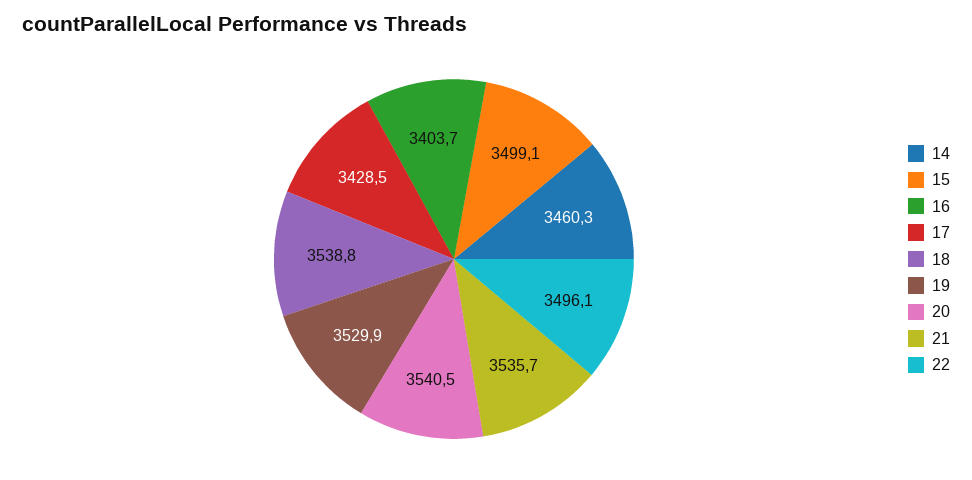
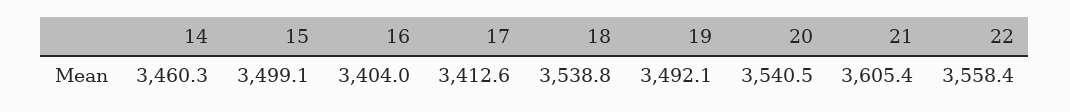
  {
    "14": 3460.3,
    "15": 3499.1,
-   "16": 3403.7,
+   "16": 3404,
-   "17": 3428.5,
+   "17": 3412.6,
    "18": 3538.8,
-   "19": 3529.9,
+   "19": 3492.1,
    "20": 3540.5,
-   "21": 3535.7,
+   "21": 3605.4,
-   "22": 3496.1
+   "22": 3558.4
  }

